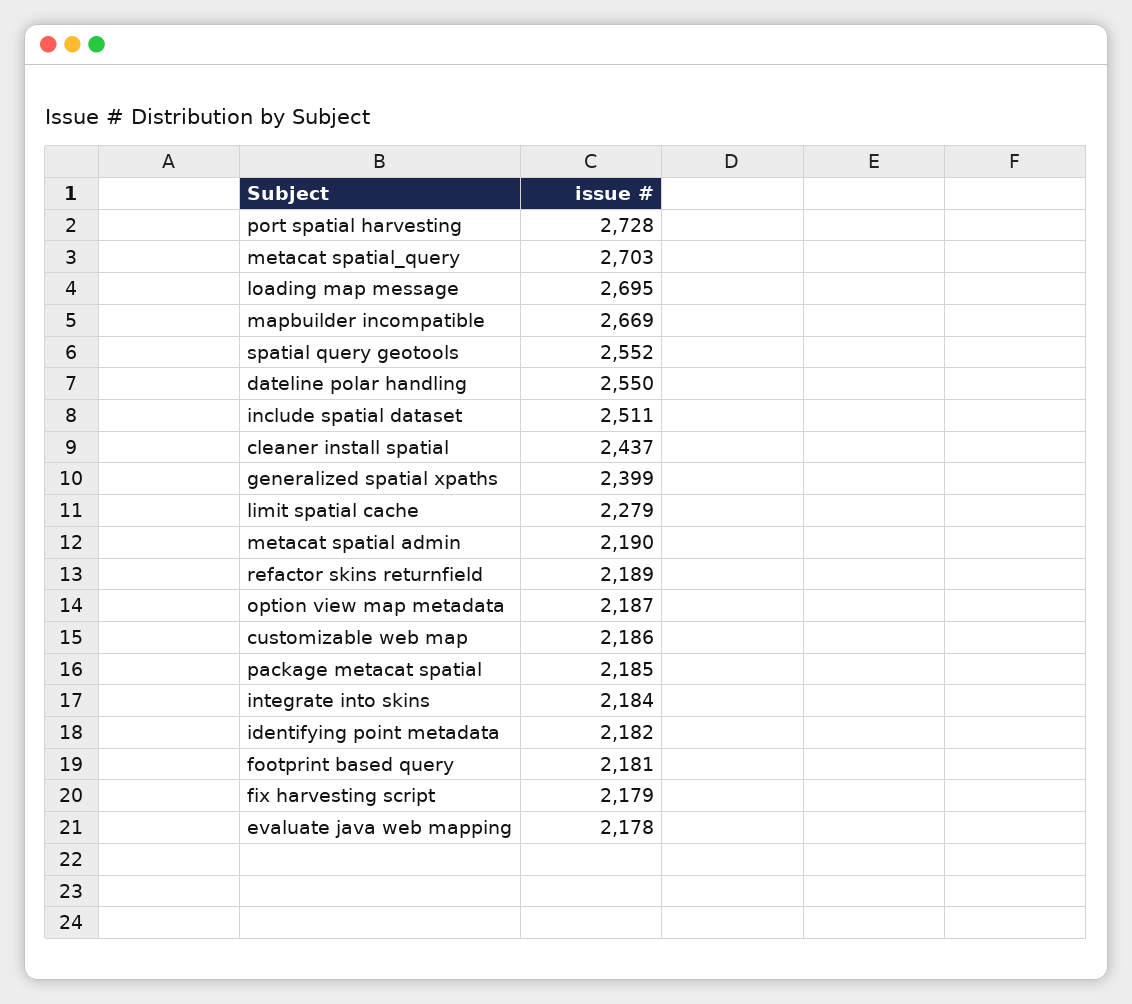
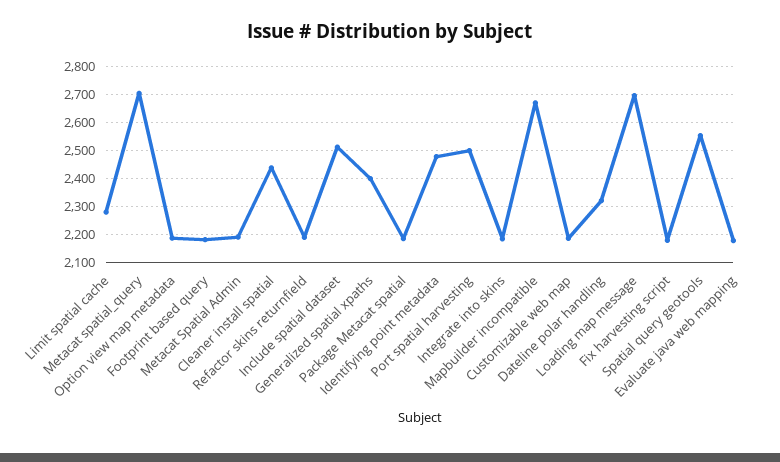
  {
-   "port spatial harvesting": 2728,
+   "port spatial harvesting": 2500,
    "metacat spatial_query": 2703,
    "loading map message": 2695,
    "mapbuilder incompatible": 2669,
    "spatial query geotools": 2552,
-   "dateline polar handling": 2550,
+   "dateline polar handling": 2325,
    "include spatial dataset": 2511,
    "cleaner install spatial": 2437,
    "generalized spatial xpaths": 2399,
    "limit spatial cache": 2279,
    "metacat spatial admin": 2190,
    "refactor skins returnfield": 2189,
    "option view map metadata": 2187,
    "customizable web map": 2186,
    "package metacat spatial": 2185,
    "integrate into skins": 2184,
-   "identifying point metadata": 2182,
+   "identifying point metadata": 2475,
    "footprint based query": 2181,
    "fix harvesting script": 2179,
    "evaluate java web mapping": 2178
  }

